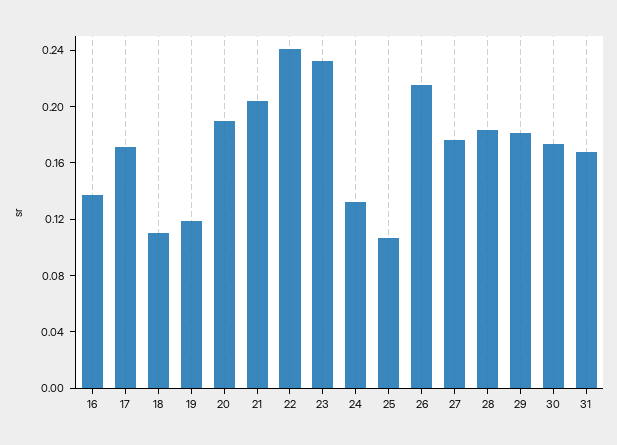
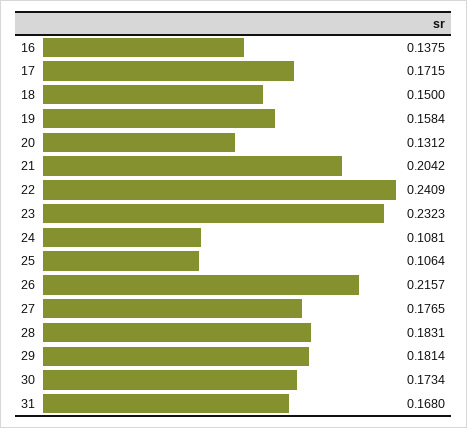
  {
    "16": 0.1375,
    "17": 0.1715,
-   "18": 0.11,
+   "18": 0.15,
-   "19": 0.12,
+   "19": 0.1584,
-   "20": 0.19,
+   "20": 0.1312,
    "21": 0.2042,
    "22": 0.2409,
    "23": 0.2323,
-   "24": 0.13,
+   "24": 0.1081,
    "25": 0.1064,
    "26": 0.2157,
    "27": 0.1765,
    "28": 0.1831,
    "29": 0.1814,
    "30": 0.1734,
    "31": 0.168
  }

